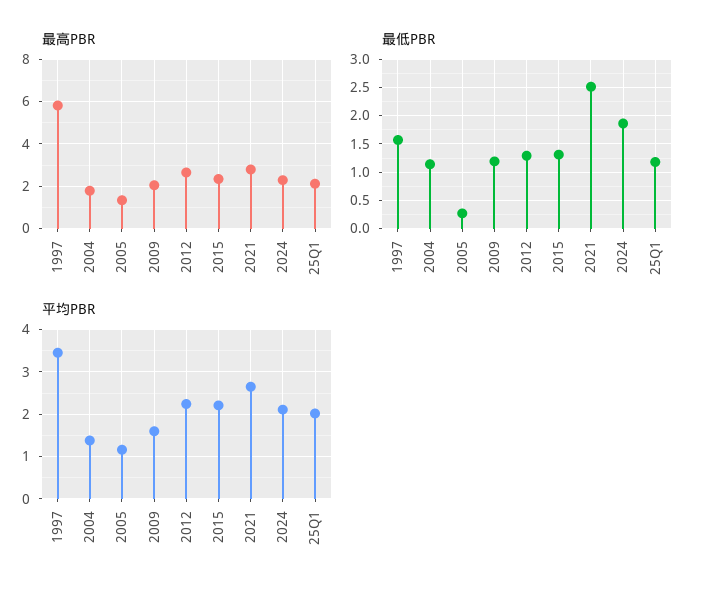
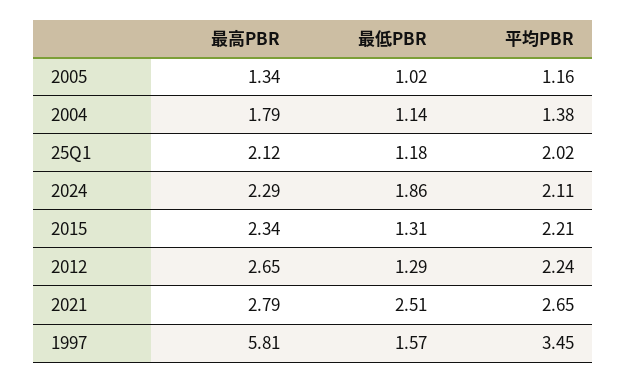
  {
    "最高PBR": {
      "1997": 5.81,
      "2004": 1.79,
      "2005": 1.34,
-     "2009": 2,
      "2012": 2.65,
      "2015": 2.34,
      "2021": 2.79,
      "2024": 2.29,
      "25Q1": 2.12
    },
    "最低PBR": {
      "1997": 1.57,
      "2004": 1.14,
-     "2005": 0.25,
+     "2005": 1.02,
-     "2009": 1.25,
      "2012": 1.29,
      "2015": 1.31,
      "2021": 2.51,
      "2024": 1.86,
      "25Q1": 1.18
    },
    "平均PBR": {
      "1997": 3.45,
      "2004": 1.38,
      "2005": 1.16,
-     "2009": 1.6,
      "2012": 2.24,
      "2015": 2.21,
      "2021": 2.65,
      "2024": 2.11,
      "25Q1": 2.02
    }
  }

